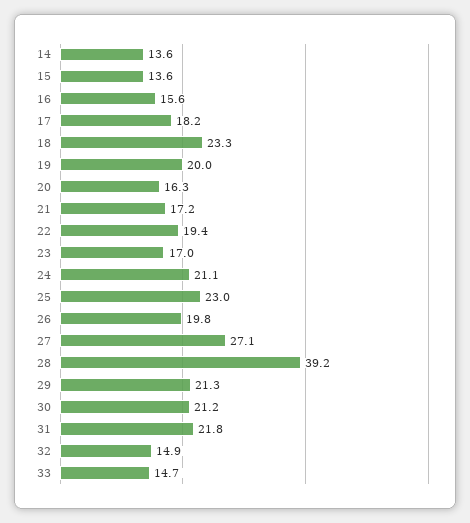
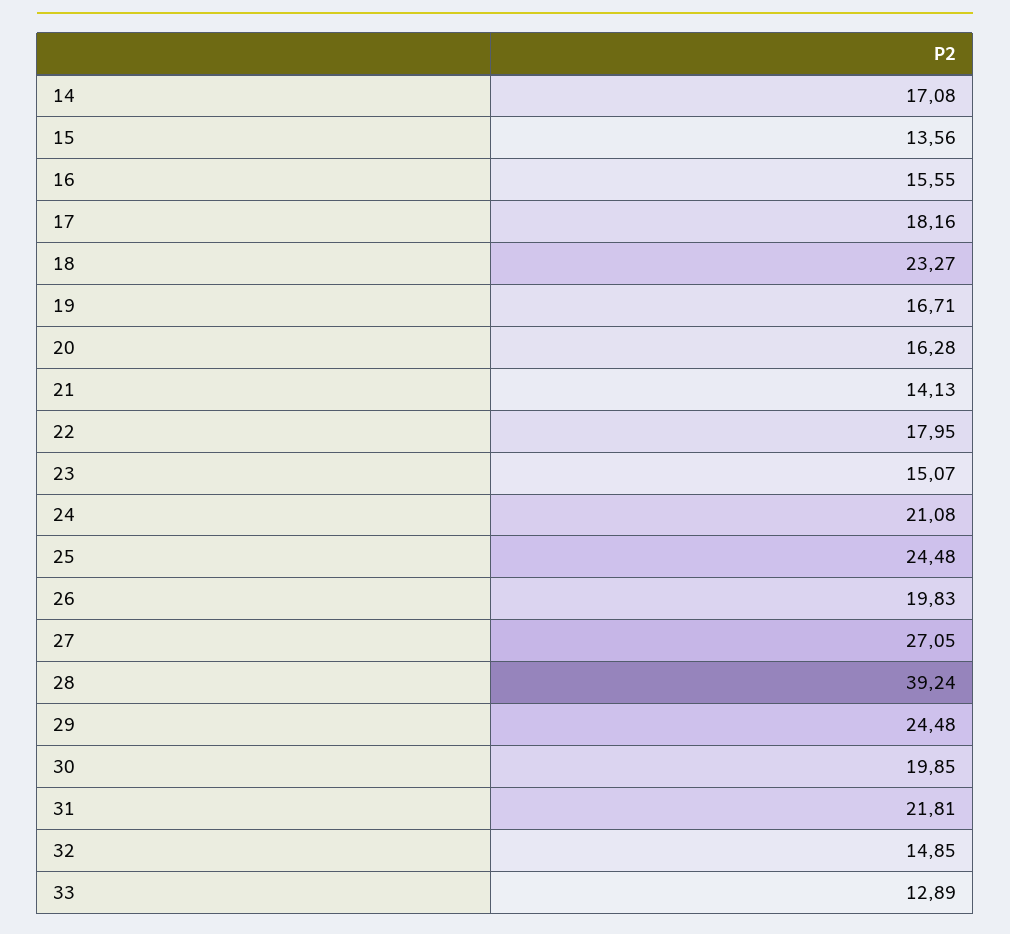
  {
-   "14": 13.6,
+   "14": 17.08,
    "15": 13.56,
    "16": 15.55,
    "17": 18.16,
    "18": 23.27,
-   "19": 20,
+   "19": 16.71,
    "20": 16.28,
-   "21": 17.2,
+   "21": 14.13,
-   "22": 19.4,
+   "22": 17.95,
-   "23": 17,
+   "23": 15.07,
    "24": 21.08,
-   "25": 23,
+   "25": 24.48,
    "26": 19.83,
    "27": 27.05,
    "28": 39.24,
-   "29": 21.3,
+   "29": 24.48,
-   "30": 21.2,
+   "30": 19.85,
    "31": 21.81,
    "32": 14.85,
-   "33": 14.7
+   "33": 12.89
  }

